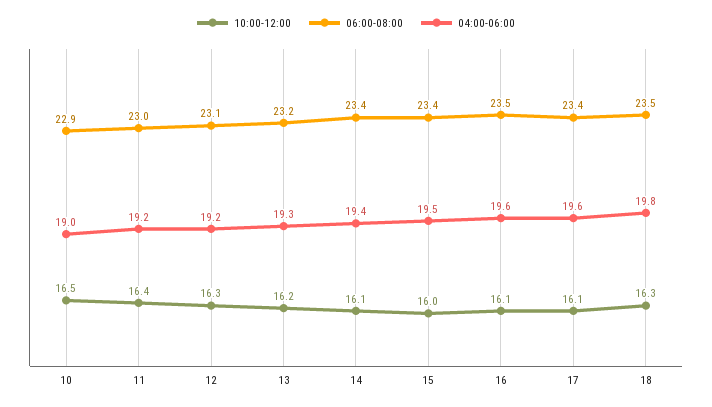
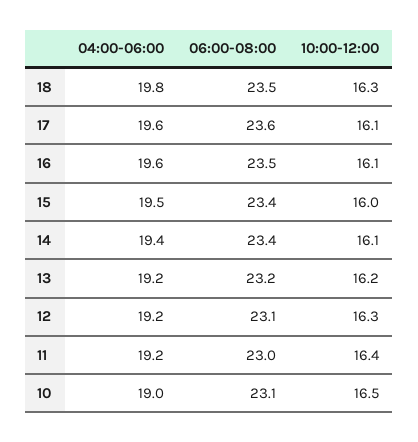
  {
    "10:00-12:00": {
      "10": 16.5,
      "11": 16.4,
      "12": 16.3,
      "13": 16.2,
      "14": 16.1,
      "15": 16,
      "16": 16.1,
      "17": 16.1,
      "18": 16.3
    },
    "06:00-08:00": {
-     "10": 22.9,
+     "10": 23.1,
      "11": 23,
      "12": 23.1,
      "13": 23.2,
      "14": 23.4,
      "15": 23.4,
      "16": 23.5,
-     "17": 23.4,
+     "17": 23.6,
      "18": 23.5
    },
    "04:00-06:00": {
      "10": 19,
      "11": 19.2,
      "12": 19.2,
-     "13": 19.3,
+     "13": 19.2,
      "14": 19.4,
      "15": 19.5,
      "16": 19.6,
      "17": 19.6,
      "18": 19.8
    }
  }

